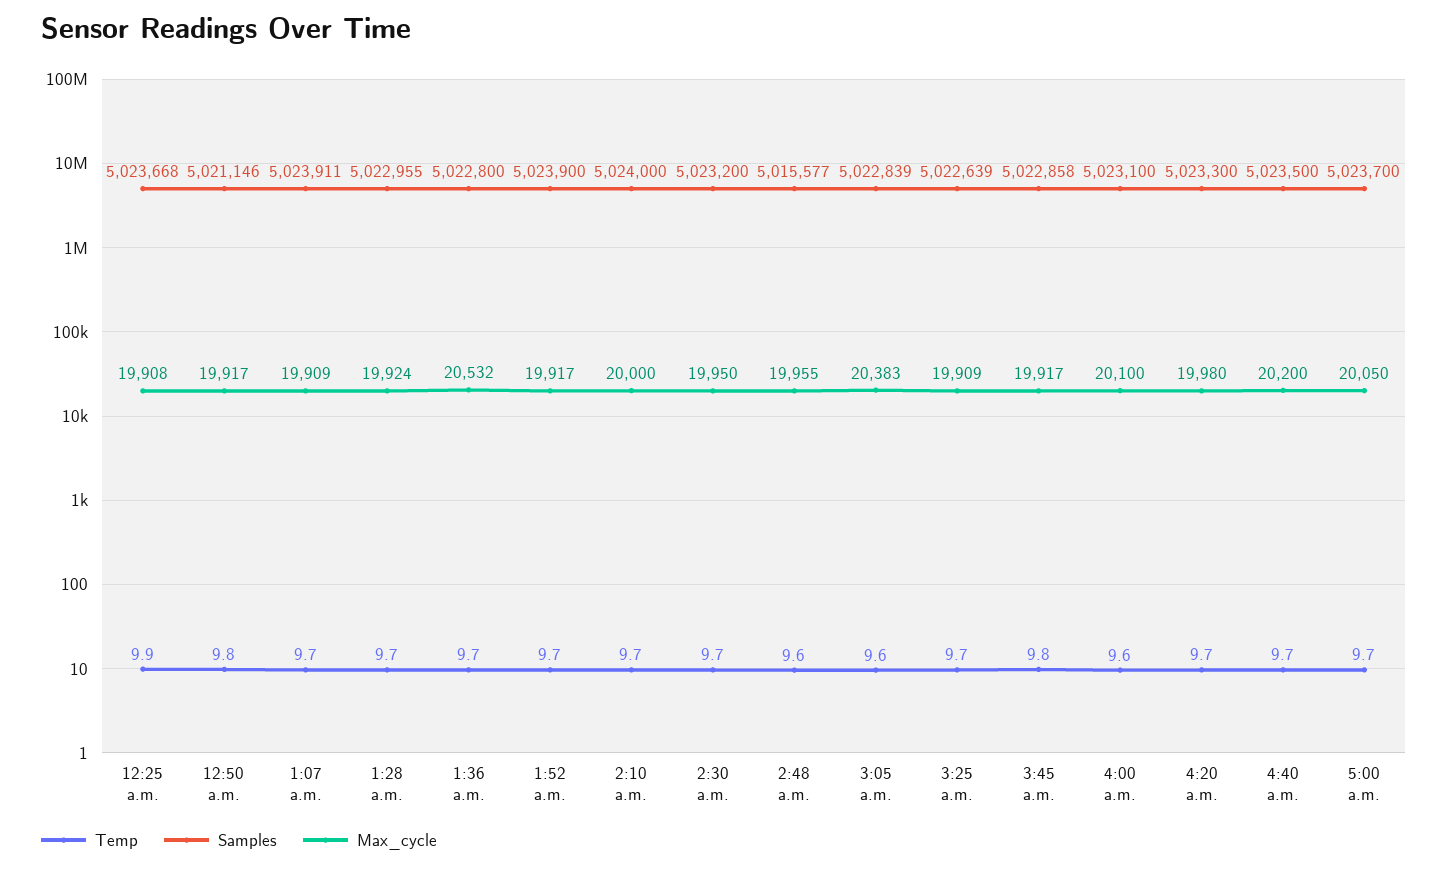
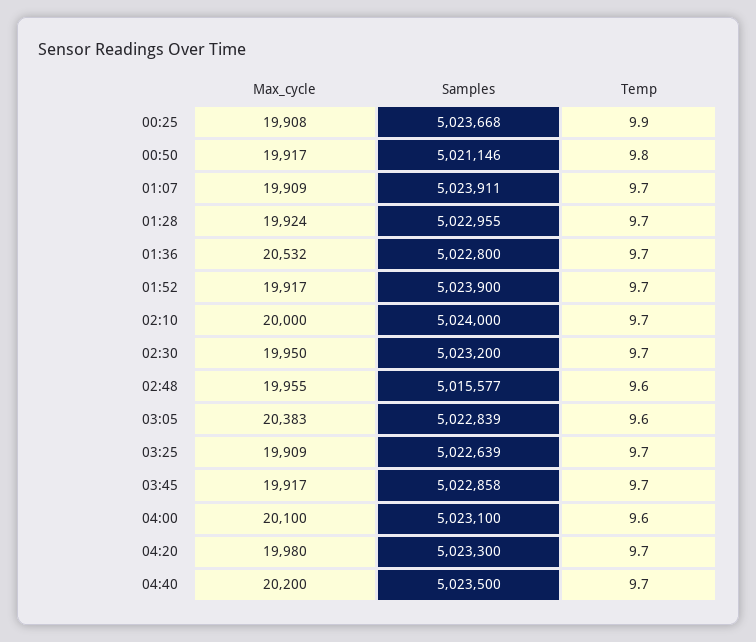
  {
    "Temp": {
      "12:25 a.m.": 9.9,
      "12:50 a.m.": 9.8,
      "1:07 a.m.": 9.7,
      "1:28 a.m.": 9.7,
      "1:36 a.m.": 9.7,
      "1:52 a.m.": 9.7,
      "2:10 a.m.": 9.7,
      "2:30 a.m.": 9.7,
      "2:48 a.m.": 9.6,
      "3:05 a.m.": 9.6,
      "3:25 a.m.": 9.7,
-     "3:45 a.m.": 9.8,
+     "3:45 a.m.": 9.7,
      "4:00 a.m.": 9.6,
      "4:20 a.m.": 9.7,
-     "4:40 a.m.": 9.7,
+     "4:40 a.m.": 9.7
-     "5:00 a.m.": 9.7
    },
    "Samples": {
      "12:25 a.m.": 5023668,
      "12:50 a.m.": 5021146,
      "1:07 a.m.": 5023911,
      "1:28 a.m.": 5022955,
      "1:36 a.m.": 5022800,
      "1:52 a.m.": 5023900,
      "2:10 a.m.": 5024000,
      "2:30 a.m.": 5023200,
      "2:48 a.m.": 5015577,
      "3:05 a.m.": 5022839,
      "3:25 a.m.": 5022639,
      "3:45 a.m.": 5022858,
      "4:00 a.m.": 5023100,
      "4:20 a.m.": 5023300,
-     "4:40 a.m.": 5023500,
+     "4:40 a.m.": 5023500
-     "5:00 a.m.": 5023700
    },
    "Max_cycle": {
      "12:25 a.m.": 19908,
      "12:50 a.m.": 19917,
      "1:07 a.m.": 19909,
      "1:28 a.m.": 19924,
      "1:36 a.m.": 20532,
      "1:52 a.m.": 19917,
      "2:10 a.m.": 20000,
      "2:30 a.m.": 19950,
      "2:48 a.m.": 19955,
      "3:05 a.m.": 20383,
      "3:25 a.m.": 19909,
      "3:45 a.m.": 19917,
      "4:00 a.m.": 20100,
      "4:20 a.m.": 19980,
-     "4:40 a.m.": 20200,
+     "4:40 a.m.": 20200
-     "5:00 a.m.": 20050
    }
  }

